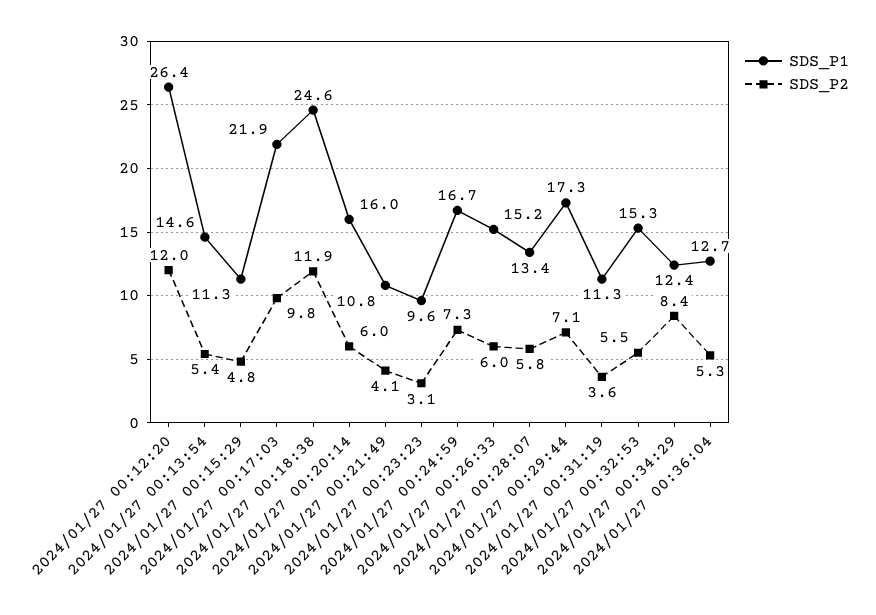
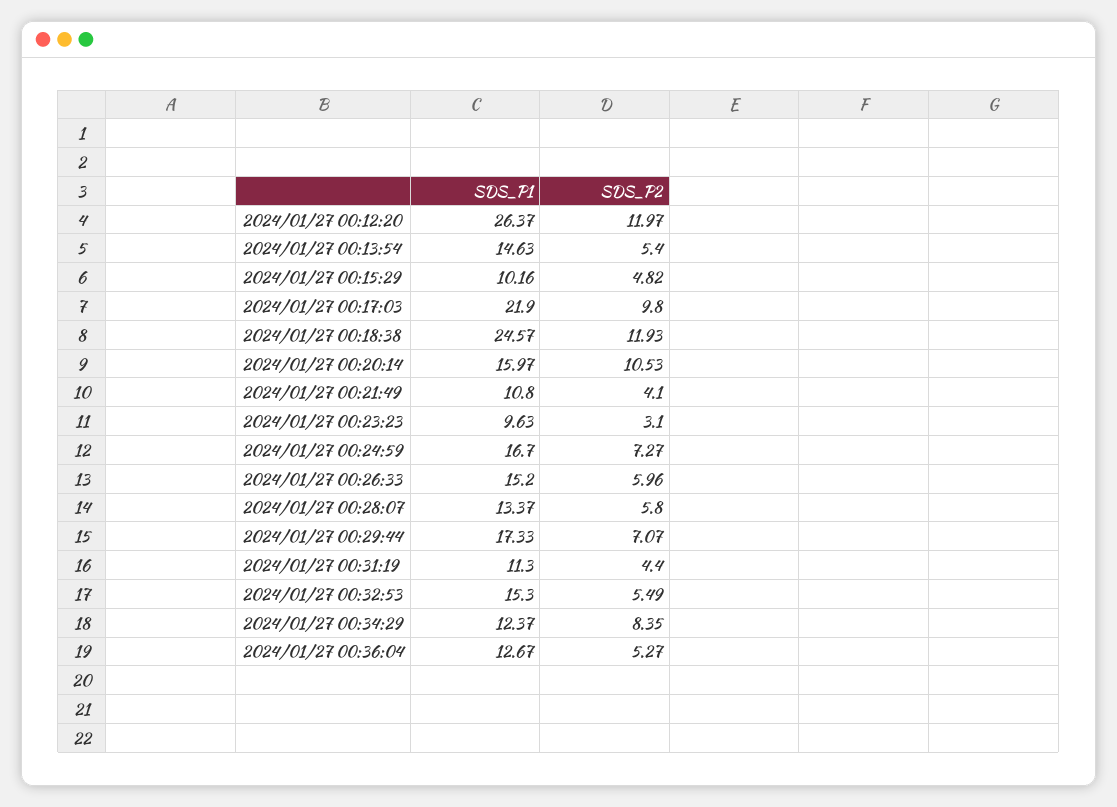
  {
    "SDS_P1": {
      "2024/01/27 00:12:20": 26.37,
      "2024/01/27 00:13:54": 14.63,
-     "2024/01/27 00:15:29": 11.3,
+     "2024/01/27 00:15:29": 10.16,
      "2024/01/27 00:17:03": 21.9,
      "2024/01/27 00:18:38": 24.57,
      "2024/01/27 00:20:14": 15.97,
      "2024/01/27 00:21:49": 10.8,
      "2024/01/27 00:23:23": 9.63,
      "2024/01/27 00:24:59": 16.7,
      "2024/01/27 00:26:33": 15.2,
      "2024/01/27 00:28:07": 13.37,
      "2024/01/27 00:29:44": 17.33,
      "2024/01/27 00:31:19": 11.3,
      "2024/01/27 00:32:53": 15.3,
      "2024/01/27 00:34:29": 12.37,
      "2024/01/27 00:36:04": 12.67
    },
    "SDS_P2": {
      "2024/01/27 00:12:20": 11.97,
      "2024/01/27 00:13:54": 5.4,
      "2024/01/27 00:15:29": 4.82,
      "2024/01/27 00:17:03": 9.8,
      "2024/01/27 00:18:38": 11.93,
-     "2024/01/27 00:20:14": 6,
+     "2024/01/27 00:20:14": 10.53,
      "2024/01/27 00:21:49": 4.1,
      "2024/01/27 00:23:23": 3.1,
      "2024/01/27 00:24:59": 7.27,
      "2024/01/27 00:26:33": 5.96,
      "2024/01/27 00:28:07": 5.8,
      "2024/01/27 00:29:44": 7.07,
-     "2024/01/27 00:31:19": 3.6,
+     "2024/01/27 00:31:19": 4.4,
      "2024/01/27 00:32:53": 5.49,
      "2024/01/27 00:34:29": 8.35,
      "2024/01/27 00:36:04": 5.27
    }
  }

